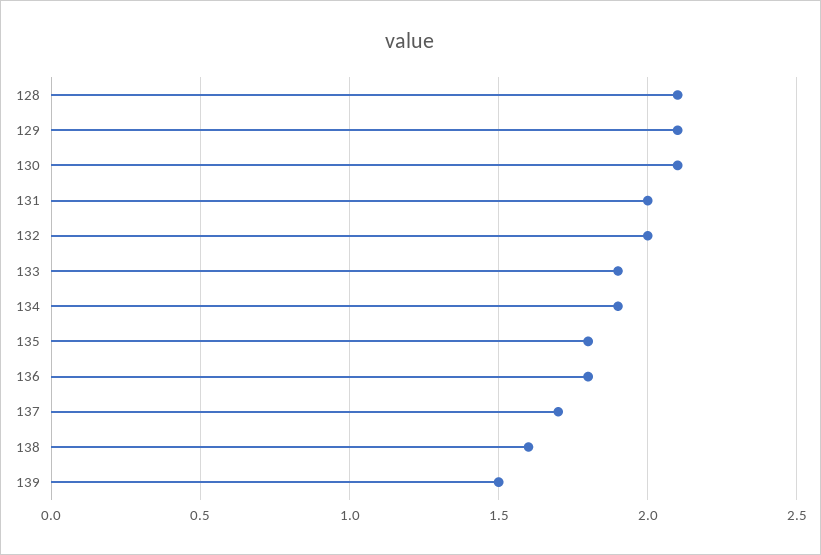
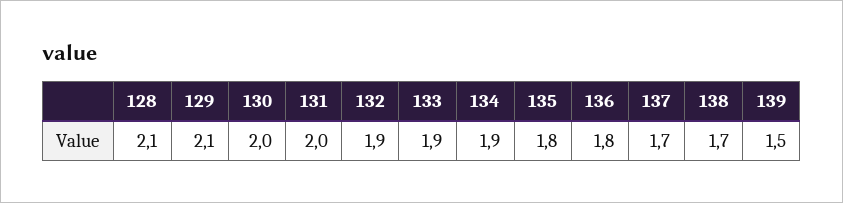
  {
    "128": 2.1,
    "129": 2.1,
-   "130": 2.1,
+   "130": 2,
    "131": 2,
-   "132": 2,
+   "132": 1.9,
    "133": 1.9,
    "134": 1.9,
    "135": 1.8,
    "136": 1.8,
    "137": 1.7,
-   "138": 1.6,
+   "138": 1.7,
    "139": 1.5
  }

